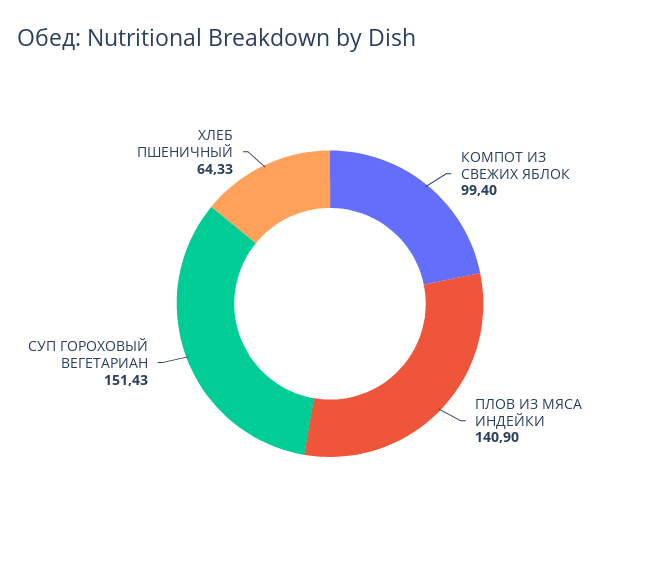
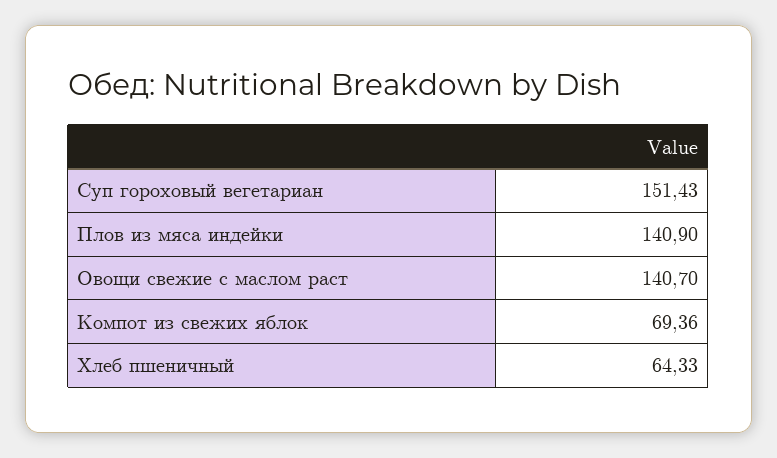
  {
-   "КОМПОТ ИЗ СВЕЖИХ ЯБЛОК": 99.4,
+   "КОМПОТ ИЗ СВЕЖИХ ЯБЛОК": 69.36,
    "ПЛОВ ИЗ МЯСА ИНДЕЙКИ": 140.9,
    "СУП ГОРОХОВЫЙ ВЕГЕТАРИАН": 151.43,
-   "ХЛЕБ ПШЕНИЧНЫЙ": 64.33
+   "ХЛЕБ ПШЕНИЧНЫЙ": 64.33,
+   "Овощи свежие с маслом раст": 140.7
  }

